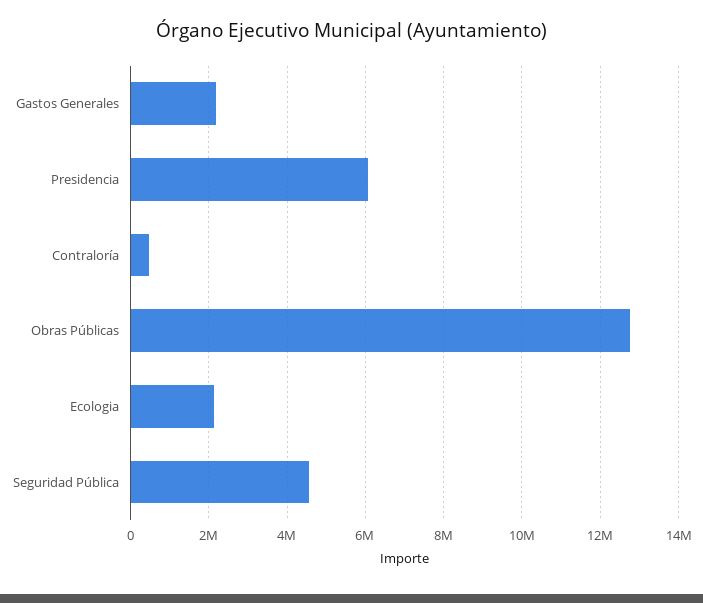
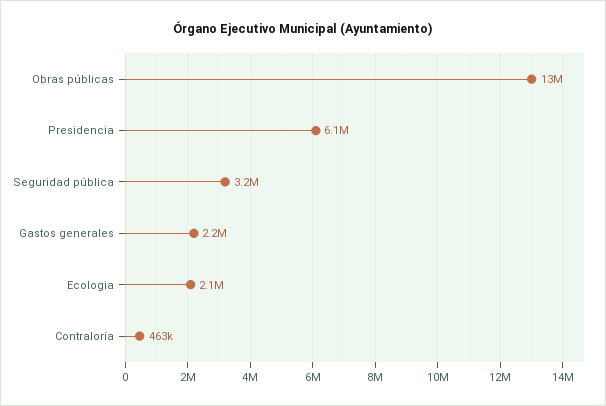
  {
    "Gastos Generales": 2200000,
    "Presidencia": 6100000,
    "Contraloría": 463000,
    "Obras Públicas": 13000000,
    "Ecologia": 2100000,
-   "Seguridad Pública": 4600000
+   "Seguridad Pública": 3200000
  }

